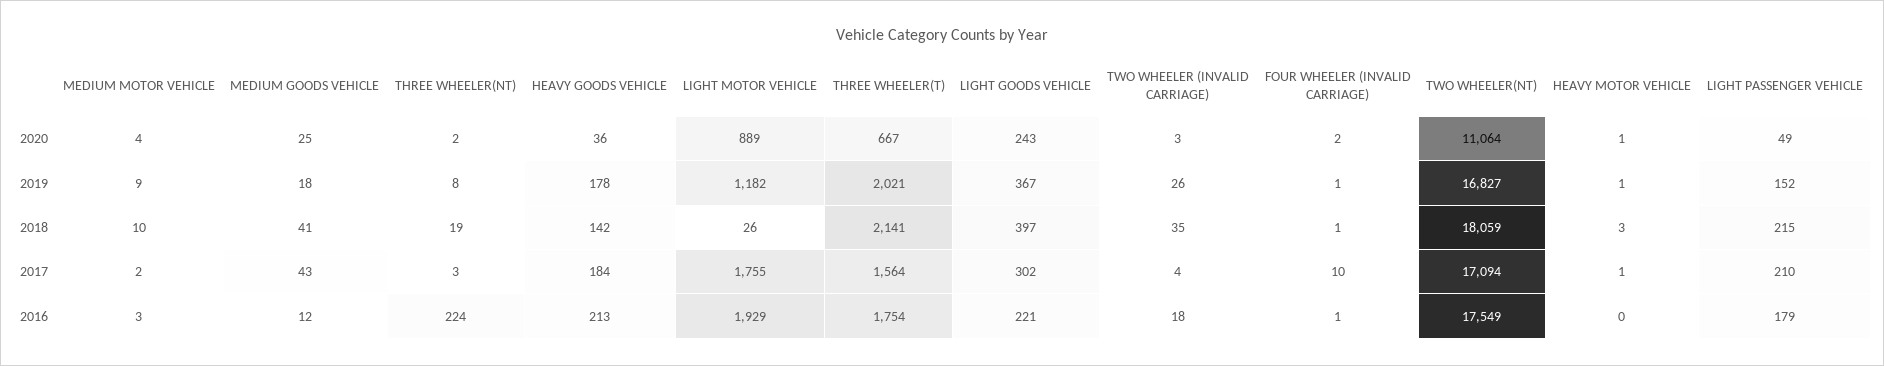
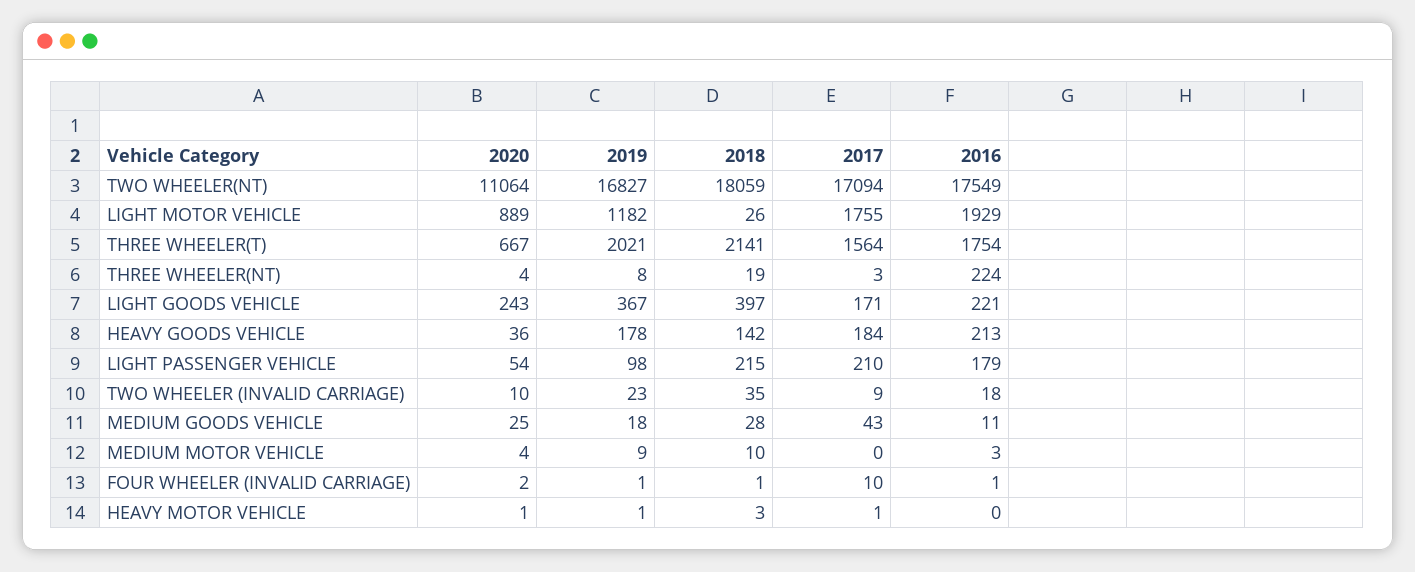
  {
    "MEDIUM MOTOR VEHICLE": {
      "2020": 4,
      "2019": 9,
      "2018": 10,
-     "2017": 2,
+     "2017": 0,
      "2016": 3
    },
    "MEDIUM GOODS VEHICLE": {
      "2020": 25,
      "2019": 18,
-     "2018": 41,
+     "2018": 28,
      "2017": 43,
-     "2016": 12
+     "2016": 11
    },
    "THREE WHEELER(NT)": {
-     "2020": 2,
+     "2020": 4,
      "2019": 8,
      "2018": 19,
      "2017": 3,
      "2016": 224
    },
    "HEAVY GOODS VEHICLE": {
      "2020": 36,
      "2019": 178,
      "2018": 142,
      "2017": 184,
      "2016": 213
    },
    "LIGHT MOTOR VEHICLE": {
      "2020": 889,
      "2019": 1182,
      "2018": 26,
      "2017": 1755,
      "2016": 1929
    },
    "THREE WHEELER(T)": {
      "2020": 667,
      "2019": 2021,
      "2018": 2141,
      "2017": 1564,
      "2016": 1754
    },
    "LIGHT GOODS VEHICLE": {
      "2020": 243,
      "2019": 367,
      "2018": 397,
-     "2017": 302,
+     "2017": 171,
      "2016": 221
    },
    "TWO WHEELER (INVALID CARRIAGE)": {
-     "2020": 3,
+     "2020": 10,
-     "2019": 26,
+     "2019": 23,
      "2018": 35,
-     "2017": 4,
+     "2017": 9,
      "2016": 18
    },
    "FOUR WHEELER (INVALID CARRIAGE)": {
      "2020": 2,
      "2019": 1,
      "2018": 1,
      "2017": 10,
      "2016": 1
    },
    "TWO WHEELER(NT)": {
      "2020": 11064,
      "2019": 16827,
      "2018": 18059,
      "2017": 17094,
      "2016": 17549
    },
    "HEAVY MOTOR VEHICLE": {
      "2020": 1,
      "2019": 1,
      "2018": 3,
      "2017": 1,
      "2016": 0
    },
    "LIGHT PASSENGER VEHICLE": {
-     "2020": 49,
+     "2020": 54,
-     "2019": 152,
+     "2019": 98,
      "2018": 215,
      "2017": 210,
      "2016": 179
    }
  }

